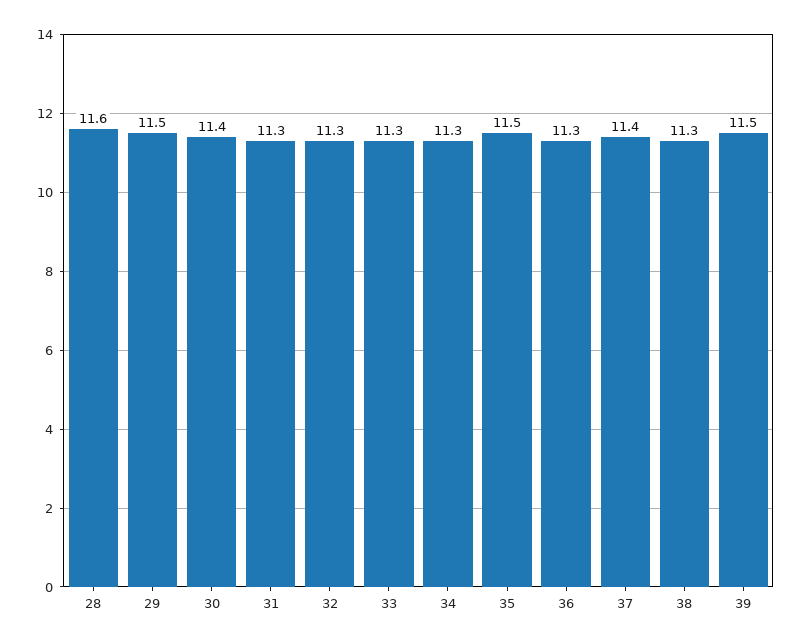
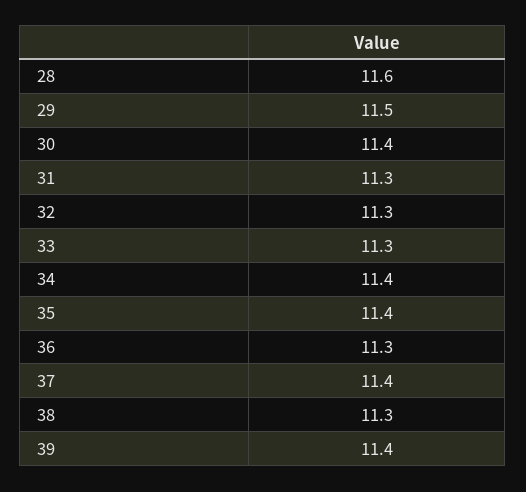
  {
    "28": 11.6,
    "29": 11.5,
    "30": 11.4,
    "31": 11.3,
    "32": 11.3,
    "33": 11.3,
-   "34": 11.3,
+   "34": 11.4,
-   "35": 11.5,
+   "35": 11.4,
    "36": 11.3,
    "37": 11.4,
    "38": 11.3,
-   "39": 11.5
+   "39": 11.4
  }

